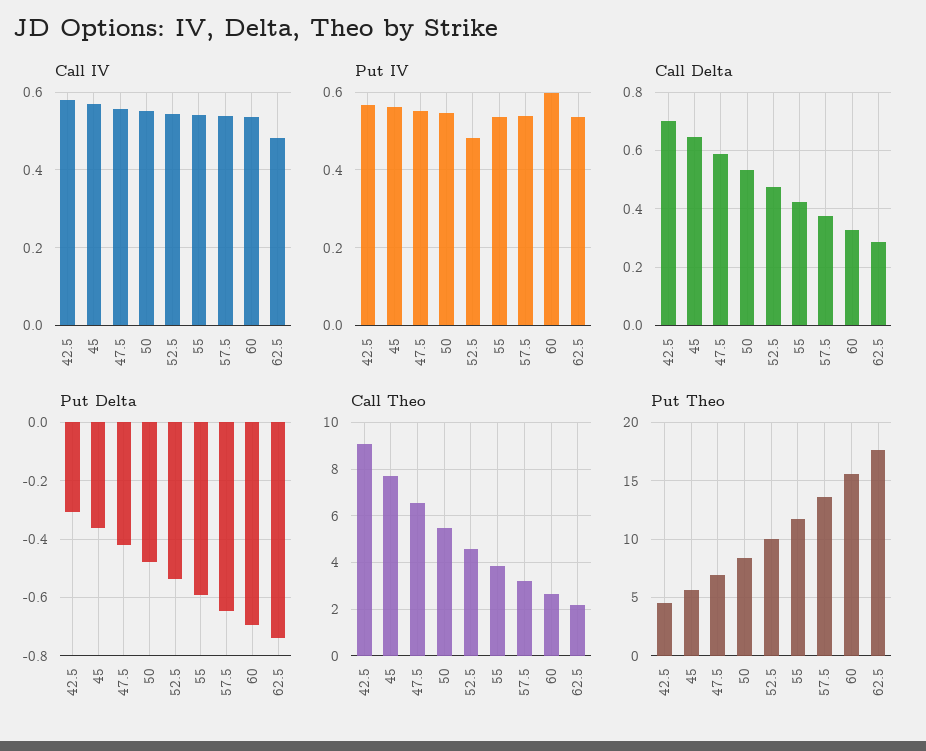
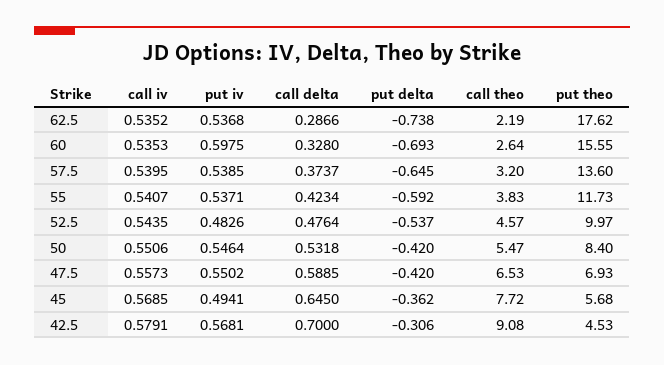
  {
    "Call IV": {
      "42.5": 0.5791,
      "45": 0.5685,
      "47.5": 0.5573,
      "50": 0.5506,
      "52.5": 0.5435,
      "55": 0.5407,
      "57.5": 0.5395,
      "60": 0.5353,
-     "62.5": 0.48
+     "62.5": 0.5352
    },
    "Put IV": {
      "42.5": 0.5681,
-     "45": 0.56,
+     "45": 0.4941,
      "47.5": 0.5502,
      "50": 0.5464,
      "52.5": 0.4826,
      "55": 0.5371,
      "57.5": 0.5385,
      "60": 0.5975,
      "62.5": 0.5368
    },
    "Call Delta": {
      "42.5": 0.7,
      "45": 0.645,
      "47.5": 0.5885,
      "50": 0.5318,
      "52.5": 0.4764,
      "55": 0.4234,
      "57.5": 0.3737,
      "60": 0.328,
      "62.5": 0.2866
    },
    "Put Delta": {
      "42.5": -0.306,
      "45": -0.362,
      "47.5": -0.42,
-     "50": -0.475,
+     "50": -0.42,
      "52.5": -0.537,
      "55": -0.592,
      "57.5": -0.645,
      "60": -0.693,
      "62.5": -0.738
    },
    "Call Theo": {
      "42.5": 9.08,
      "45": 7.72,
      "47.5": 6.53,
      "50": 5.47,
      "52.5": 4.57,
      "55": 3.83,
      "57.5": 3.2,
      "60": 2.64,
      "62.5": 2.19
    },
    "Put Theo": {
      "42.5": 4.53,
      "45": 5.68,
      "47.5": 6.93,
      "50": 8.4,
      "52.5": 9.97,
      "55": 11.73,
      "57.5": 13.6,
      "60": 15.55,
      "62.5": 17.62
    }
  }

